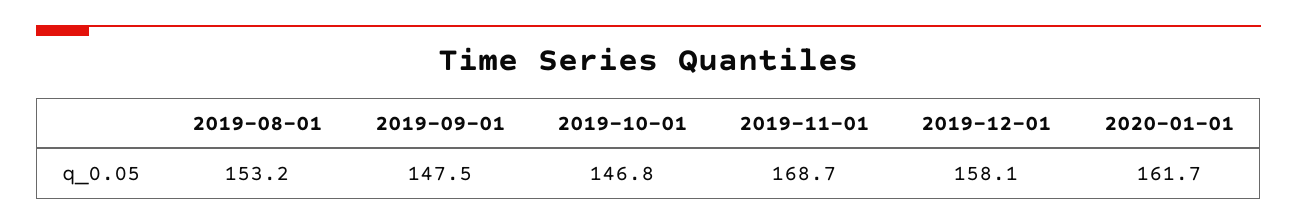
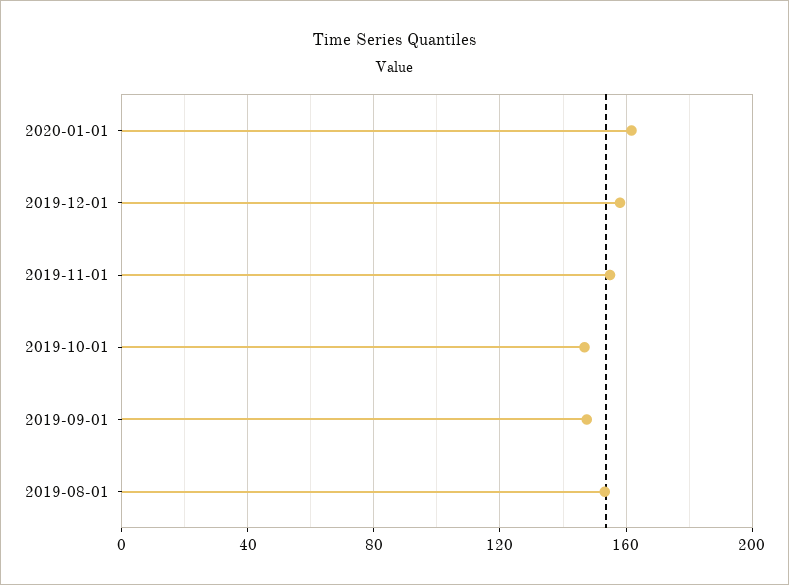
  {
    "2019-08-01": 153.2,
    "2019-09-01": 147.5,
    "2019-10-01": 146.8,
-   "2019-11-01": 168.7,
+   "2019-11-01": 155,
    "2019-12-01": 158.1,
    "2020-01-01": 161.7
  }

